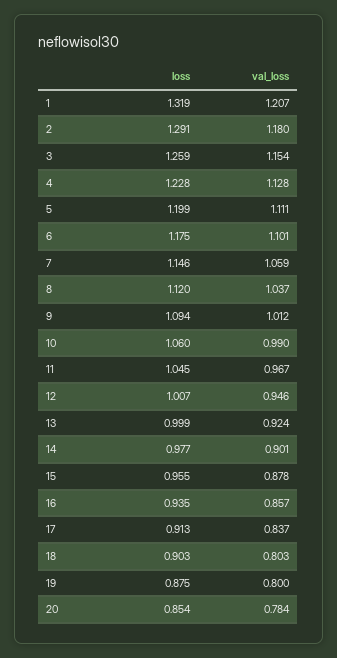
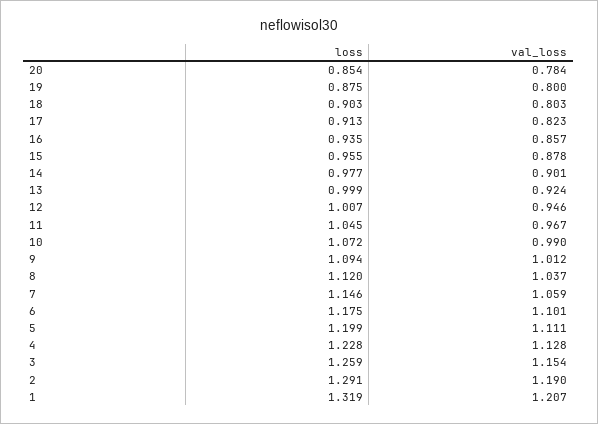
  {
    "loss": {
      "1": 1.319,
      "2": 1.291,
      "3": 1.259,
      "4": 1.228,
      "5": 1.199,
      "6": 1.175,
      "7": 1.146,
      "8": 1.12,
      "9": 1.094,
-     "10": 1.06,
+     "10": 1.072,
      "11": 1.045,
      "12": 1.007,
      "13": 0.999,
      "14": 0.977,
      "15": 0.955,
      "16": 0.935,
      "17": 0.913,
      "18": 0.903,
      "19": 0.875,
      "20": 0.854
    },
    "val_loss": {
      "1": 1.207,
-     "2": 1.18,
+     "2": 1.19,
      "3": 1.154,
      "4": 1.128,
      "5": 1.111,
      "6": 1.101,
      "7": 1.059,
      "8": 1.037,
      "9": 1.012,
      "10": 0.99,
      "11": 0.967,
      "12": 0.946,
      "13": 0.924,
      "14": 0.901,
      "15": 0.878,
      "16": 0.857,
-     "17": 0.837,
+     "17": 0.823,
      "18": 0.803,
      "19": 0.8,
      "20": 0.784
    }
  }

